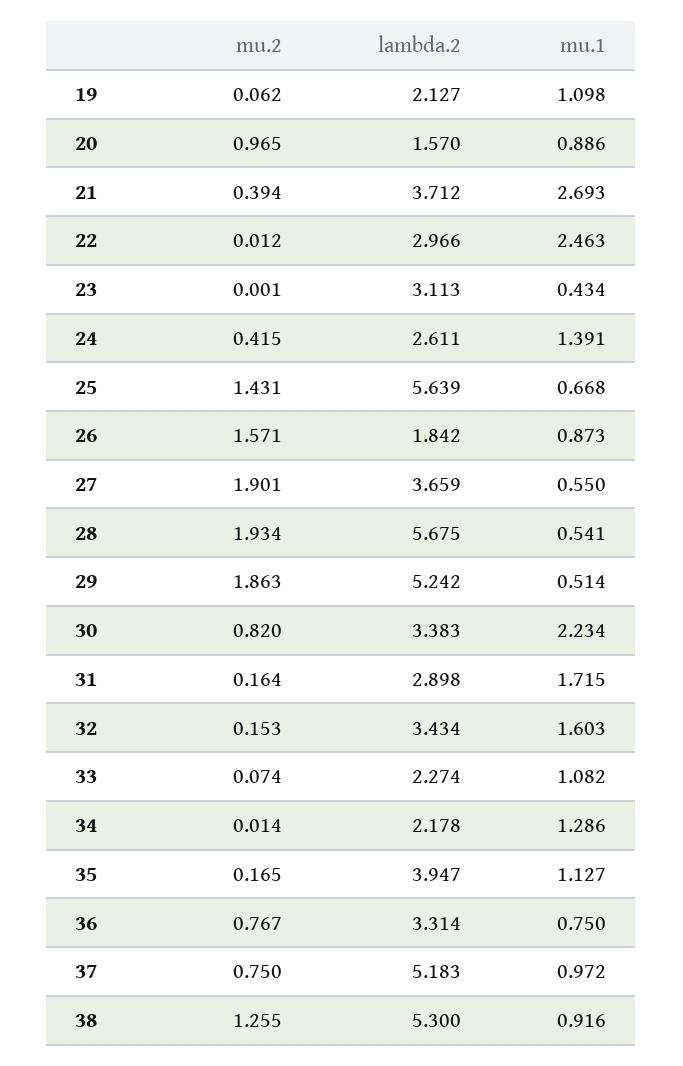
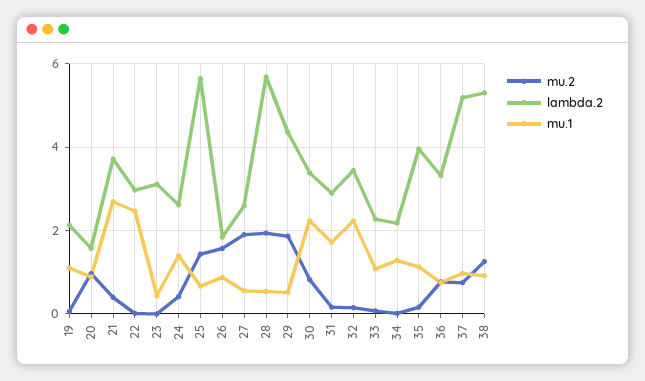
  {
    "mu.2": {
      "19": 0.062,
      "20": 0.965,
      "21": 0.394,
      "22": 0.012,
      "23": 0.001,
      "24": 0.415,
      "25": 1.431,
      "26": 1.571,
      "27": 1.901,
      "28": 1.934,
      "29": 1.863,
      "30": 0.82,
      "31": 0.164,
      "32": 0.153,
      "33": 0.074,
      "34": 0.014,
      "35": 0.165,
      "36": 0.767,
      "37": 0.75,
      "38": 1.255
    },
    "lambda.2": {
      "19": 2.127,
      "20": 1.57,
      "21": 3.712,
      "22": 2.966,
      "23": 3.113,
      "24": 2.611,
      "25": 5.639,
      "26": 1.842,
-     "27": 3.659,
+     "27": 2.6,
      "28": 5.675,
-     "29": 5.242,
+     "29": 4.4,
      "30": 3.383,
      "31": 2.898,
      "32": 3.434,
      "33": 2.274,
      "34": 2.178,
      "35": 3.947,
      "36": 3.314,
      "37": 5.183,
      "38": 5.3
    },
    "mu.1": {
      "19": 1.098,
      "20": 0.886,
      "21": 2.693,
      "22": 2.463,
      "23": 0.434,
      "24": 1.391,
      "25": 0.668,
      "26": 0.873,
      "27": 0.55,
      "28": 0.541,
      "29": 0.514,
      "30": 2.234,
      "31": 1.715,
-     "32": 1.603,
+     "32": 2.2,
      "33": 1.082,
      "34": 1.286,
      "35": 1.127,
      "36": 0.75,
      "37": 0.972,
      "38": 0.916
    }
  }

